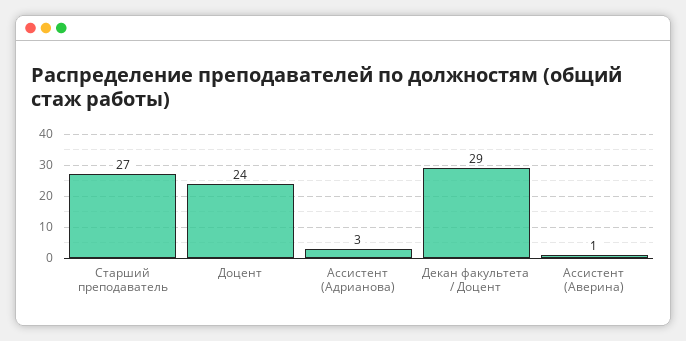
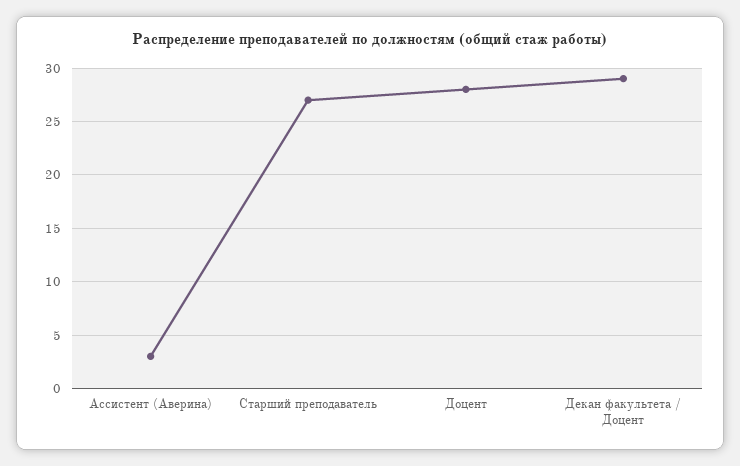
  {
    "Старший преподаватель": 27,
-   "Доцент": 24,
+   "Доцент": 28,
-   "Ассистент (Адрианова)": 3,
    "Декан факультета / Доцент": 29,
-   "Ассистент (Аверина)": 1
+   "Ассистент (Аверина)": 3
  }

